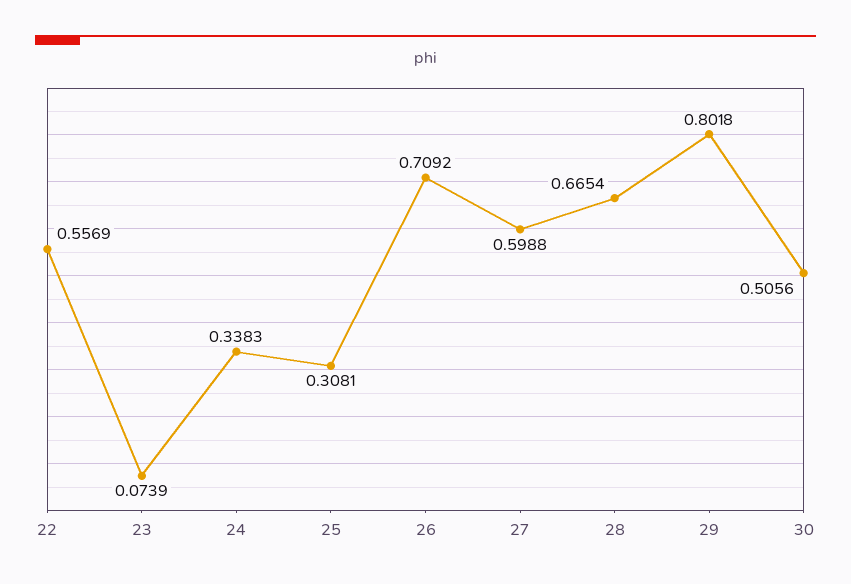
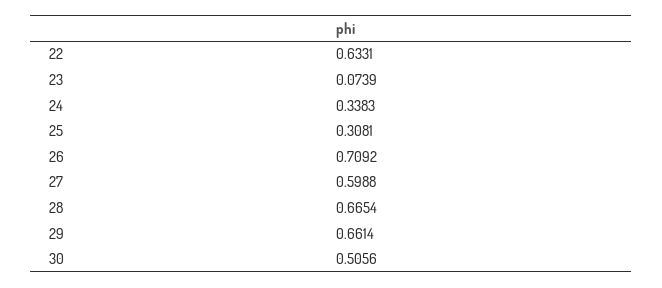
  {
-   "22": 0.5569,
+   "22": 0.6331,
    "23": 0.0739,
    "24": 0.3383,
    "25": 0.3081,
    "26": 0.7092,
    "27": 0.5988,
    "28": 0.6654,
-   "29": 0.8018,
+   "29": 0.6614,
    "30": 0.5056
  }

